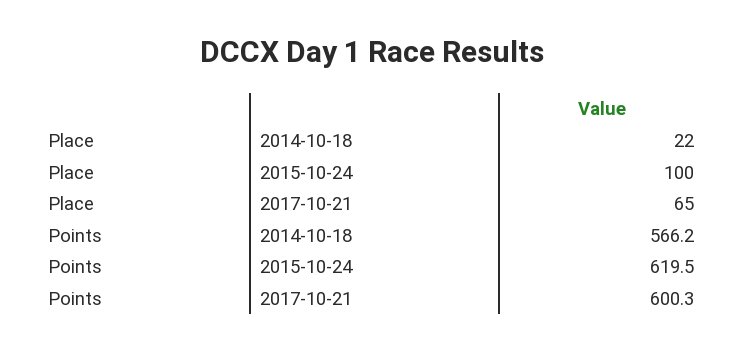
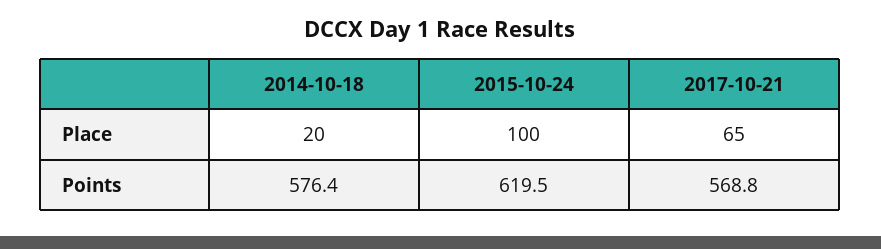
  {
    "Place": {
-     "2014-10-18": 22,
+     "2014-10-18": 20,
      "2015-10-24": 100,
      "2017-10-21": 65
    },
    "Points": {
-     "2014-10-18": 566.2,
+     "2014-10-18": 576.4,
      "2015-10-24": 619.5,
-     "2017-10-21": 600.3
+     "2017-10-21": 568.8
    }
  }

